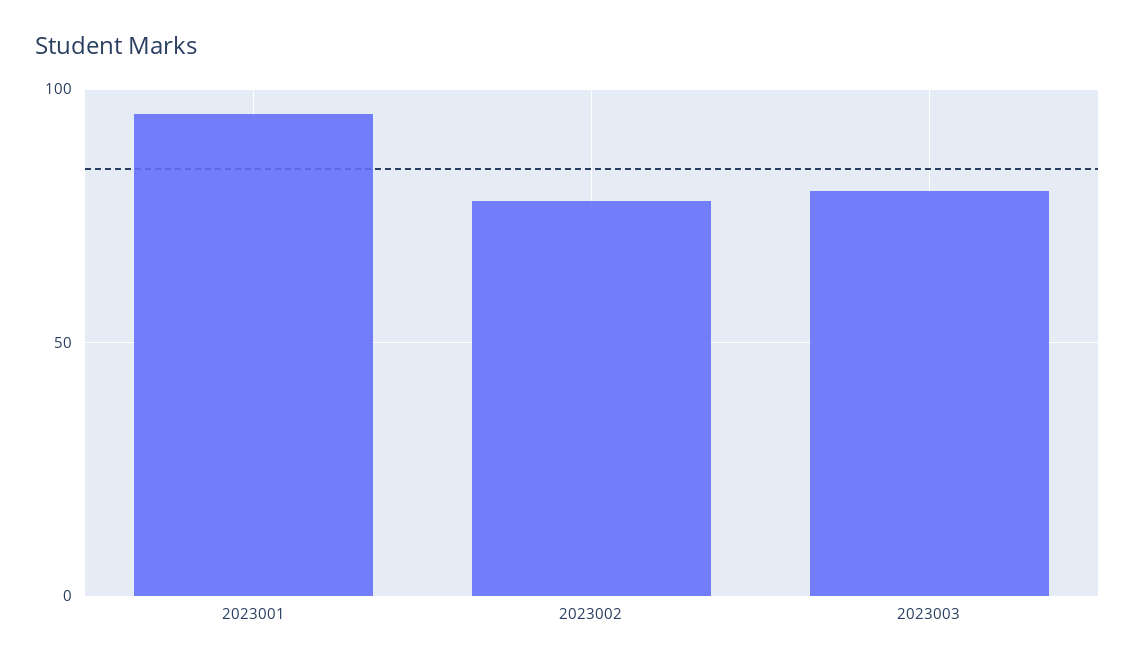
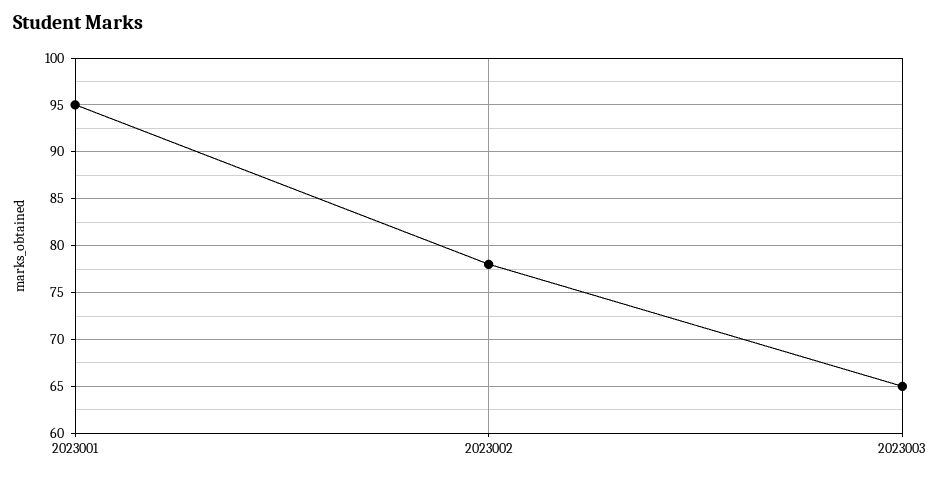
  {
    "2023001": 95,
    "2023002": 78,
-   "2023003": 80
+   "2023003": 65
  }

